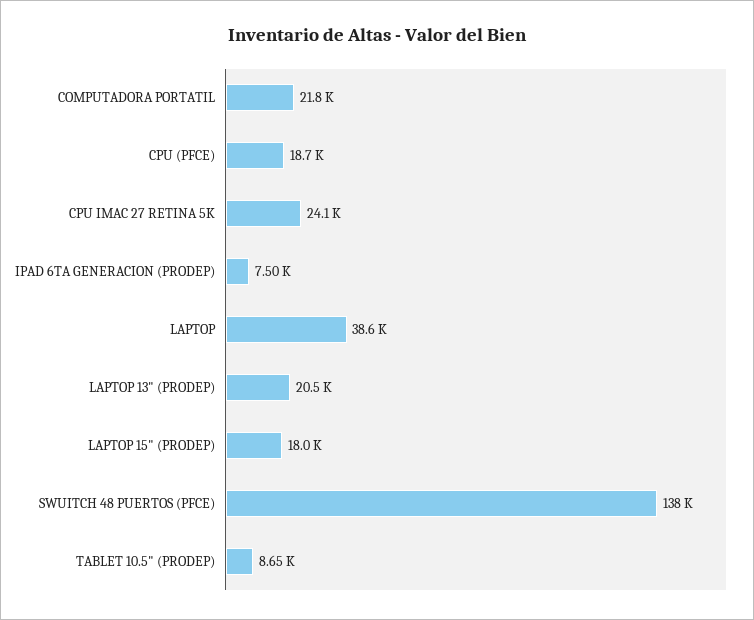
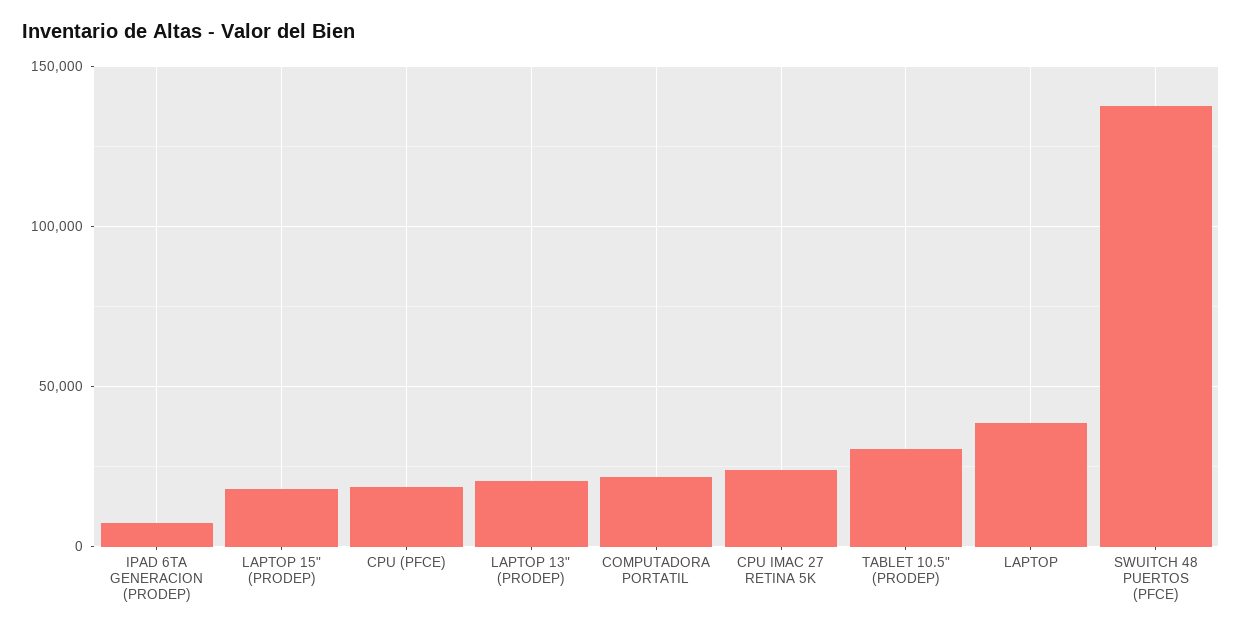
  {
    "COMPUTADORA PORTATIL": 21800,
    "CPU (PFCE)": 18700,
    "CPU IMAC 27 RETINA 5K": 24100,
    "IPAD 6TA GENERACION (PRODEP)": 7500,
    "LAPTOP": 38600,
    "LAPTOP 13\" (PRODEP)": 20500,
    "LAPTOP 15\" (PRODEP)": 18000,
    "SWUITCH 48 PUERTOS (PFCE)": 138000,
-   "TABLET 10.5\" (PRODEP)": 8650
+   "TABLET 10.5\" (PRODEP)": 30000
  }

